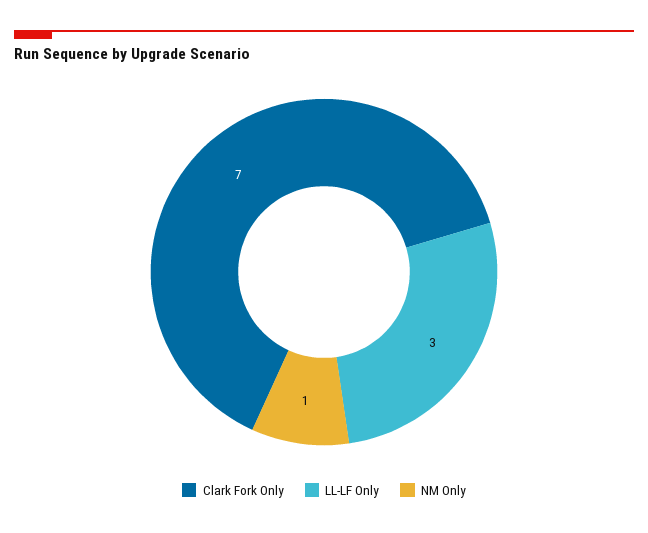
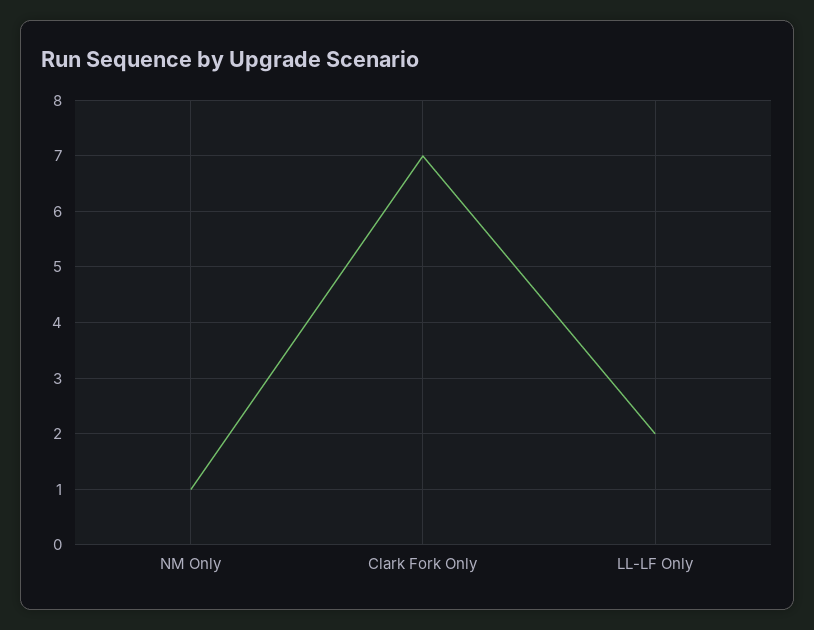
  {
    "Clark Fork Only": 7,
-   "LL-LF Only": 3,
+   "LL-LF Only": 2,
    "NM Only": 1
  }

